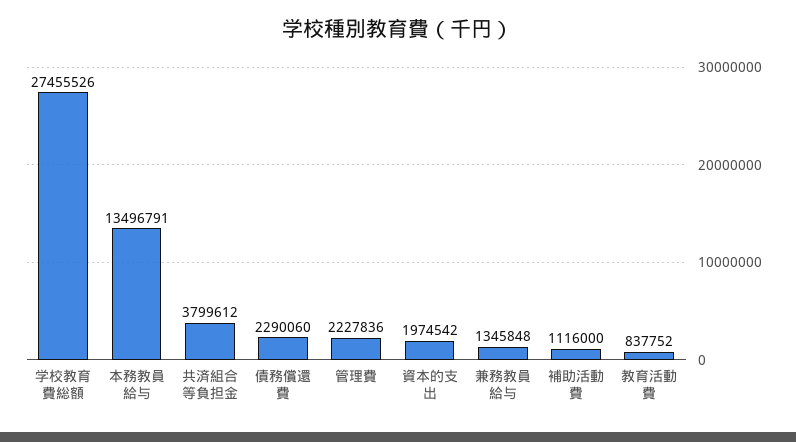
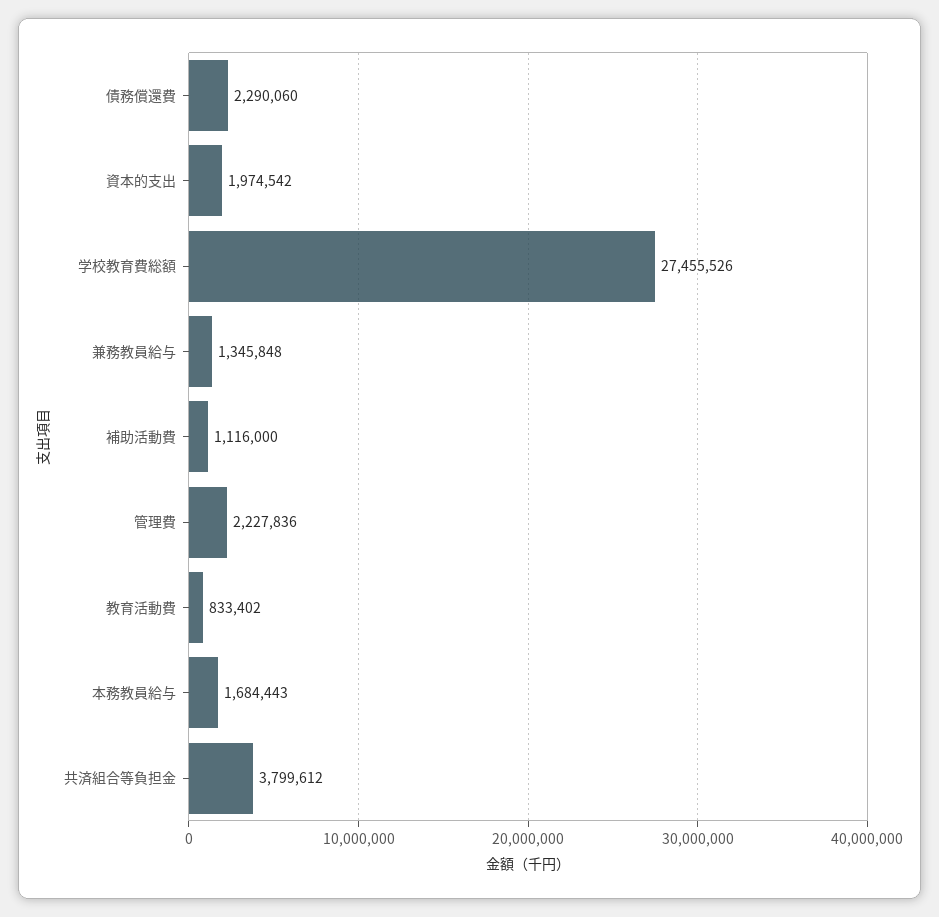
  {
    "学校教育費総額": 27455526,
-   "本務教員給与": 13496791,
+   "本務教員給与": 1684443,
    "共済組合等負担金": 3799612,
    "債務償還費": 2290060,
    "管理費": 2227836,
    "資本的支出": 1974542,
    "兼務教員給与": 1345848,
    "補助活動費": 1116000,
-   "教育活動費": 837752
+   "教育活動費": 833402
  }

